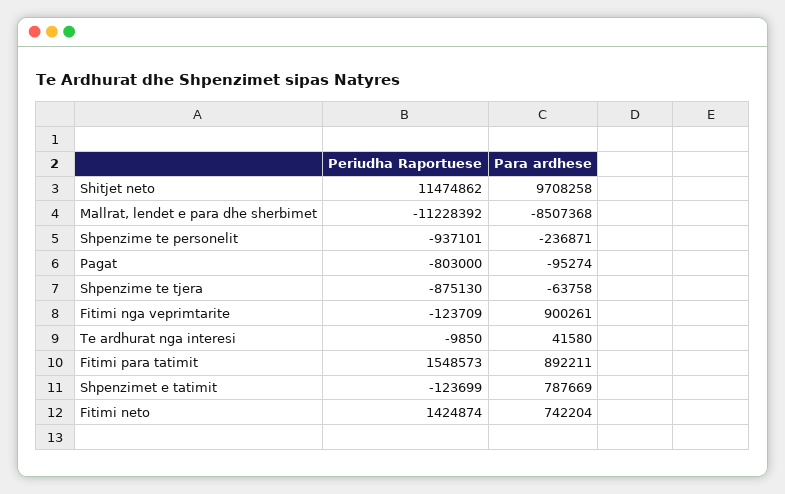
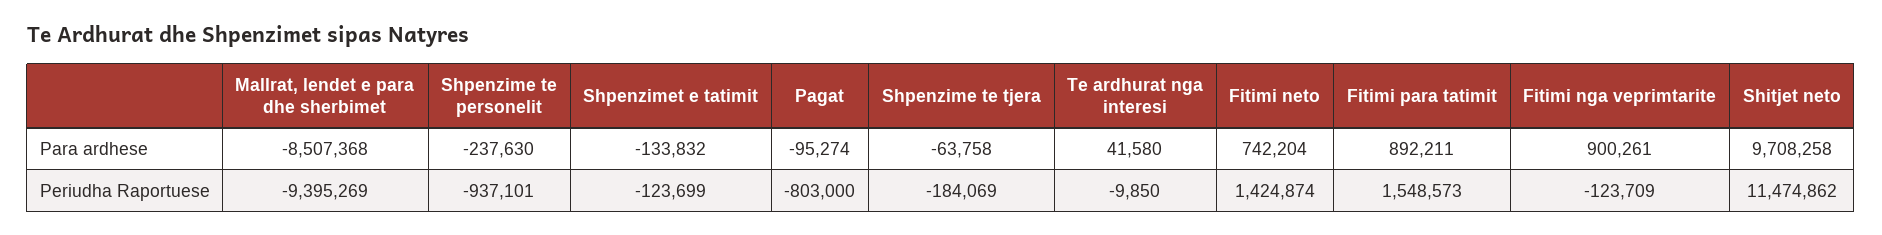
  {
    "Periudha Raportuese": {
      "Shitjet neto": 11474862,
-     "Mallrat, lendet e para dhe sherbimet": -11228392,
+     "Mallrat, lendet e para dhe sherbimet": -9395269,
      "Shpenzime te personelit": -937101,
      "Pagat": -803000,
-     "Shpenzime te tjera": -875130,
+     "Shpenzime te tjera": -184069,
      "Fitimi nga veprimtarite": -123709,
      "Te ardhurat nga interesi": -9850,
      "Fitimi para tatimit": 1548573,
      "Shpenzimet e tatimit": -123699,
      "Fitimi neto": 1424874
    },
    "Para ardhese": {
      "Shitjet neto": 9708258,
      "Mallrat, lendet e para dhe sherbimet": -8507368,
-     "Shpenzime te personelit": -236871,
+     "Shpenzime te personelit": -237630,
      "Pagat": -95274,
      "Shpenzime te tjera": -63758,
      "Fitimi nga veprimtarite": 900261,
      "Te ardhurat nga interesi": 41580,
      "Fitimi para tatimit": 892211,
-     "Shpenzimet e tatimit": 787669,
+     "Shpenzimet e tatimit": -133832,
      "Fitimi neto": 742204
    }
  }

